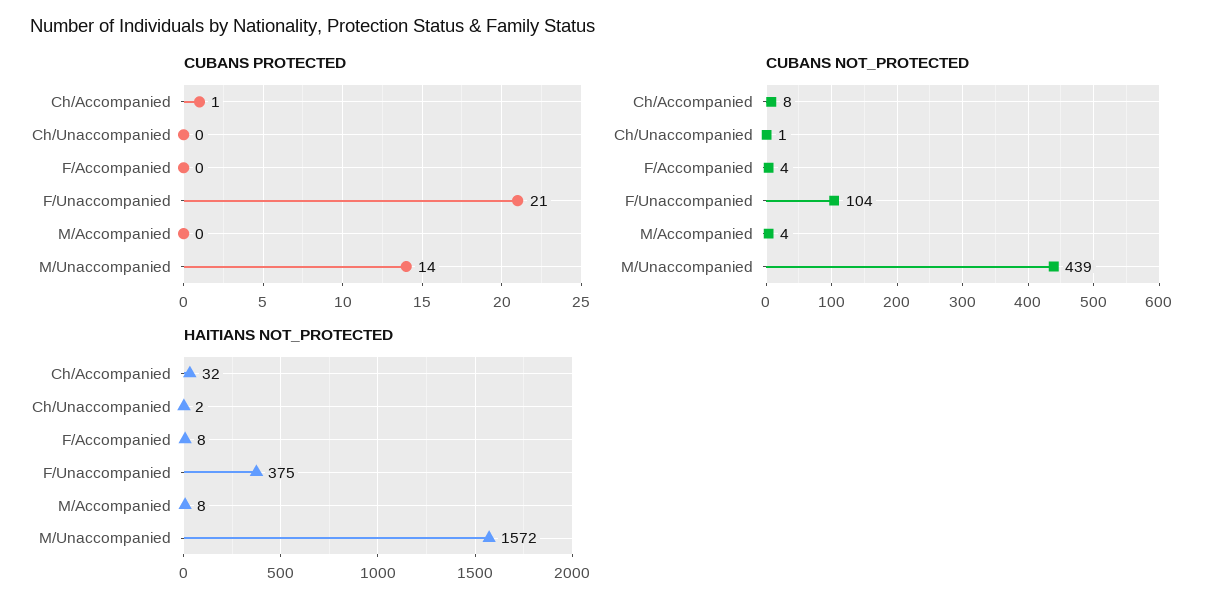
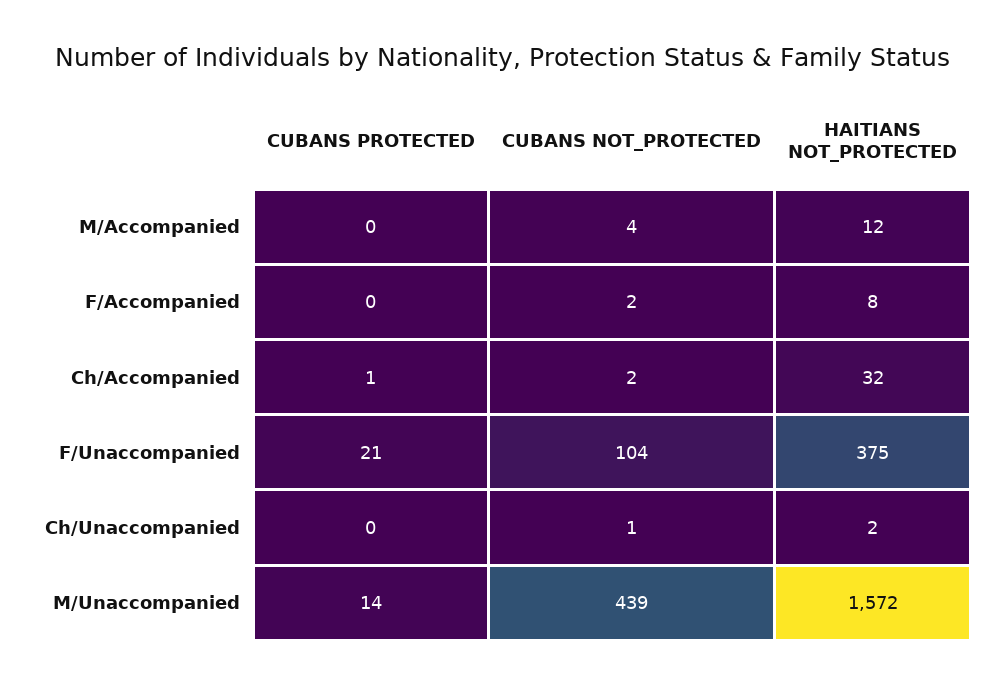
  {
    "CUBANS PROTECTED": {
      "Ch/Accompanied": 1,
      "Ch/Unaccompanied": 0,
      "F/Accompanied": 0,
      "F/Unaccompanied": 21,
      "M/Accompanied": 0,
      "M/Unaccompanied": 14
    },
    "CUBANS NOT_PROTECTED": {
-     "Ch/Accompanied": 8,
+     "Ch/Accompanied": 2,
      "Ch/Unaccompanied": 1,
-     "F/Accompanied": 4,
+     "F/Accompanied": 2,
      "F/Unaccompanied": 104,
      "M/Accompanied": 4,
      "M/Unaccompanied": 439
    },
    "HAITIANS NOT_PROTECTED": {
      "Ch/Accompanied": 32,
      "Ch/Unaccompanied": 2,
      "F/Accompanied": 8,
      "F/Unaccompanied": 375,
-     "M/Accompanied": 8,
+     "M/Accompanied": 12,
      "M/Unaccompanied": 1572
    }
  }

